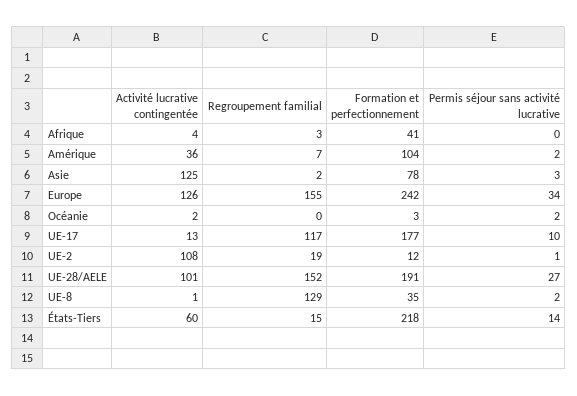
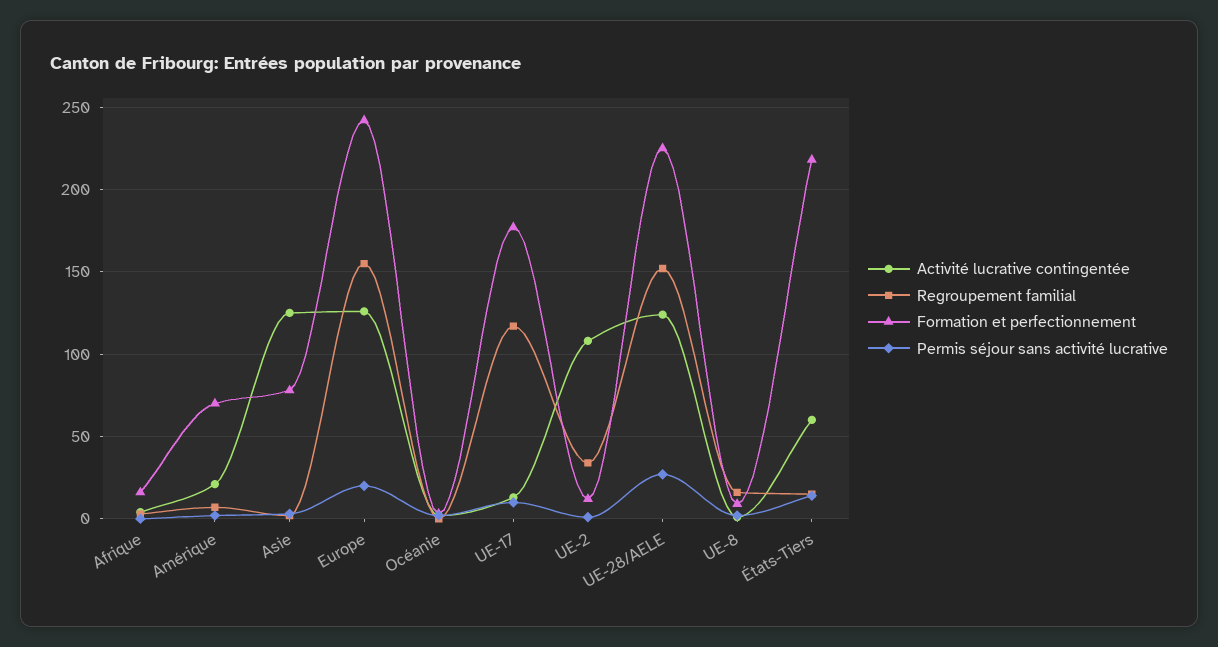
  {
    "Activité lucrative contingentée": {
      "Afrique": 4,
-     "Amérique": 36,
+     "Amérique": 20,
      "Asie": 125,
      "Europe": 126,
      "Océanie": 2,
      "UE-17": 13,
      "UE-2": 108,
-     "UE-28/AELE": 101,
+     "UE-28/AELE": 125,
      "UE-8": 1,
      "États-Tiers": 60
    },
    "Regroupement familial": {
      "Afrique": 3,
      "Amérique": 7,
      "Asie": 2,
      "Europe": 155,
      "Océanie": 0,
      "UE-17": 117,
-     "UE-2": 19,
+     "UE-2": 35,
      "UE-28/AELE": 152,
-     "UE-8": 129,
+     "UE-8": 15,
      "États-Tiers": 15
    },
    "Formation et perfectionnement": {
-     "Afrique": 41,
+     "Afrique": 15,
-     "Amérique": 104,
+     "Amérique": 70,
      "Asie": 78,
      "Europe": 242,
      "Océanie": 3,
      "UE-17": 177,
      "UE-2": 12,
-     "UE-28/AELE": 191,
+     "UE-28/AELE": 225,
-     "UE-8": 35,
+     "UE-8": 10,
      "États-Tiers": 218
    },
    "Permis séjour sans activité lucrative": {
      "Afrique": 0,
      "Amérique": 2,
      "Asie": 3,
-     "Europe": 34,
+     "Europe": 20,
      "Océanie": 2,
      "UE-17": 10,
      "UE-2": 1,
      "UE-28/AELE": 27,
      "UE-8": 2,
      "États-Tiers": 14
    }
  }

